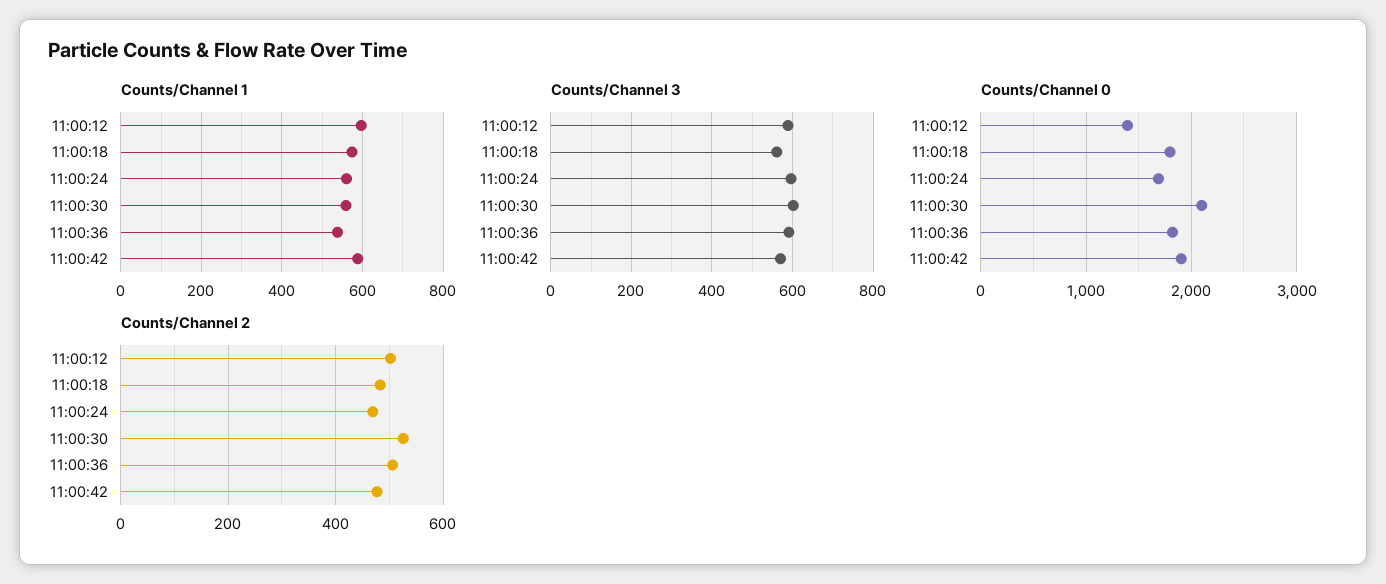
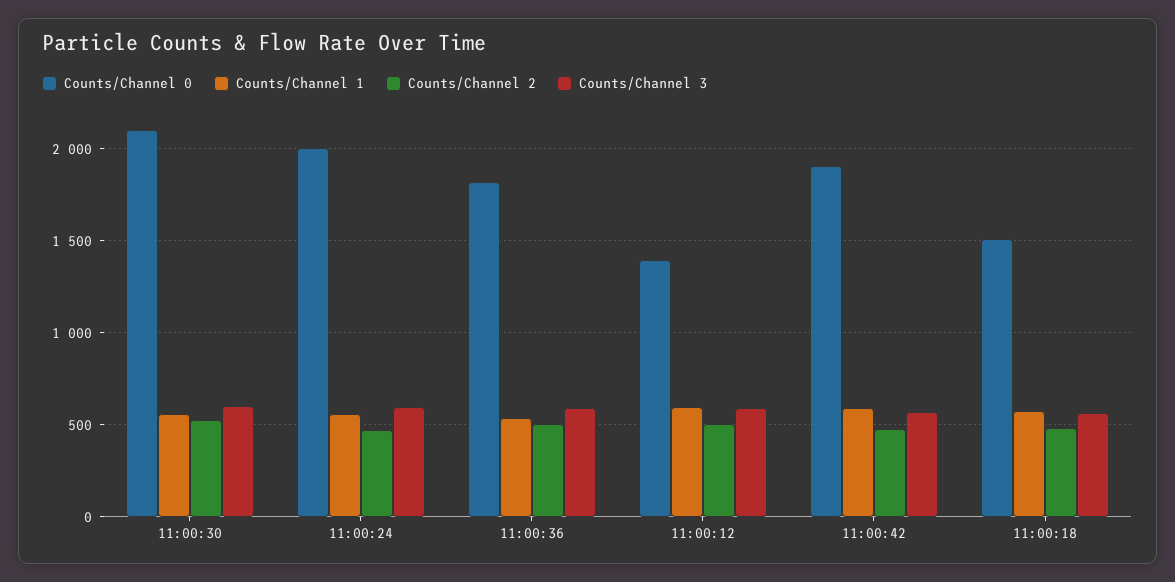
  {
    "Counts/Channel 1": {
      "11:00:12": 600,
      "11:00:18": 580,
      "11:00:24": 560,
      "11:00:30": 560,
      "11:00:36": 540,
      "11:00:42": 580
    },
    "Counts/Channel 3": {
      "11:00:12": 580,
      "11:00:18": 560,
      "11:00:24": 600,
      "11:00:30": 600,
      "11:00:36": 600,
      "11:00:42": 580
    },
    "Counts/Channel 0": {
      "11:00:12": 1400,
-     "11:00:18": 1800,
+     "11:00:18": 1500,
-     "11:00:24": 1700,
+     "11:00:24": 2000,
      "11:00:30": 2100,
      "11:00:36": 1800,
      "11:00:42": 1900
    },
    "Counts/Channel 2": {
      "11:00:12": 500,
      "11:00:18": 480,
      "11:00:24": 460,
      "11:00:30": 520,
      "11:00:36": 500,
      "11:00:42": 480
    }
  }

